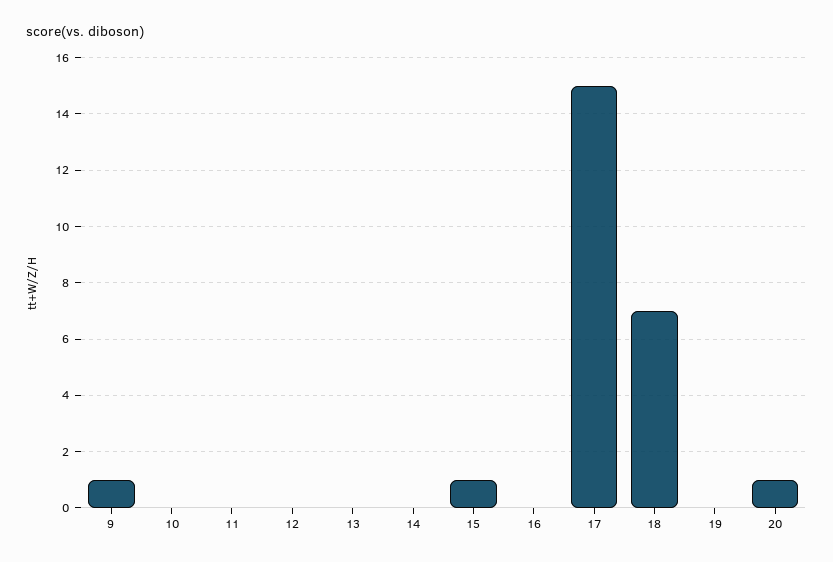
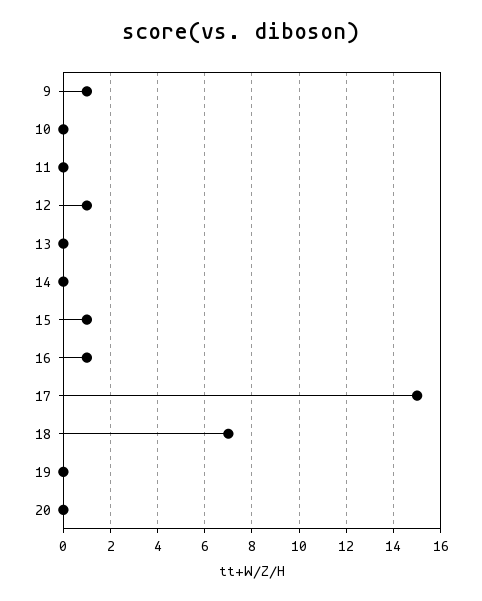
  {
    "9": 1,
    "10": 0,
    "11": 0,
-   "12": 0,
+   "12": 1,
    "13": 0,
    "14": 0,
    "15": 1,
-   "16": 0,
+   "16": 1,
    "17": 15,
    "18": 7,
    "19": 0,
-   "20": 1
+   "20": 0
  }

